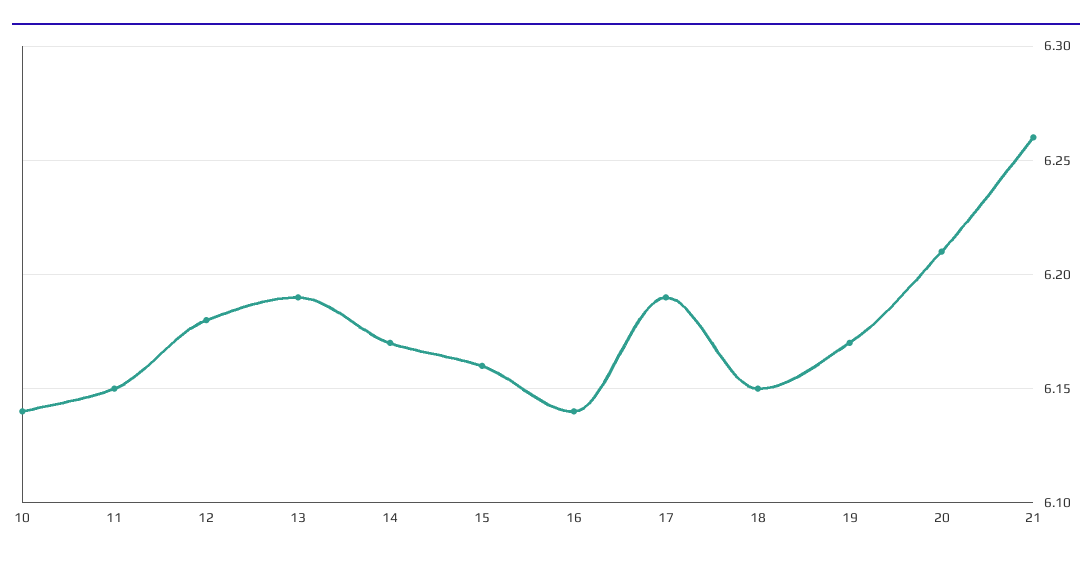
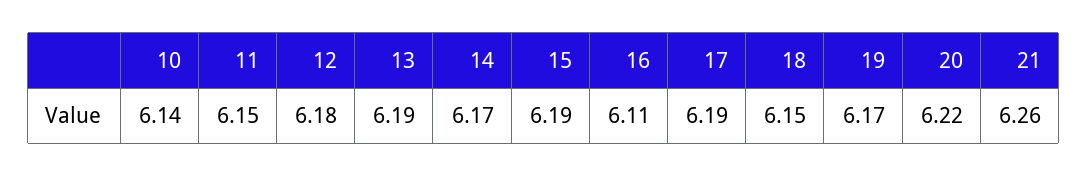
  {
    "10": 6.14,
    "11": 6.15,
    "12": 6.18,
    "13": 6.19,
    "14": 6.17,
-   "15": 6.16,
+   "15": 6.19,
-   "16": 6.14,
+   "16": 6.11,
    "17": 6.19,
    "18": 6.15,
    "19": 6.17,
-   "20": 6.21,
+   "20": 6.22,
    "21": 6.26
  }

